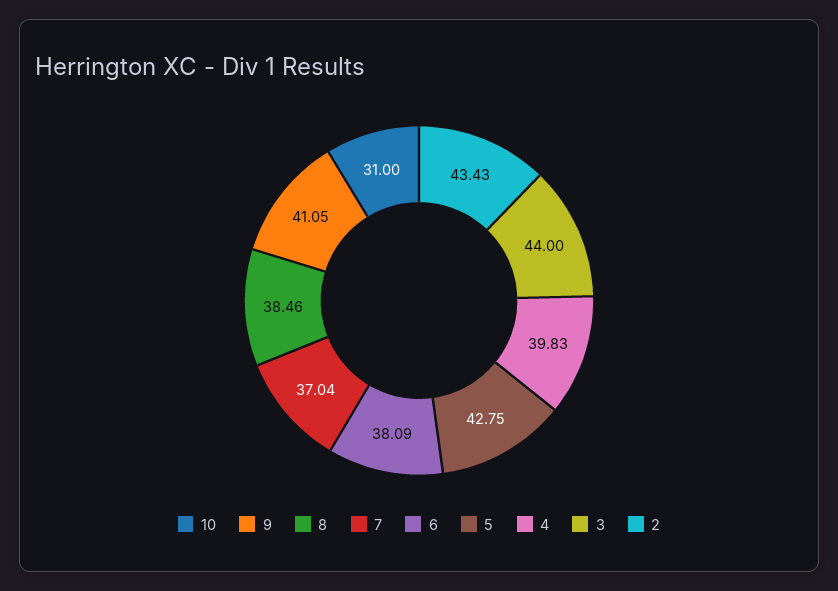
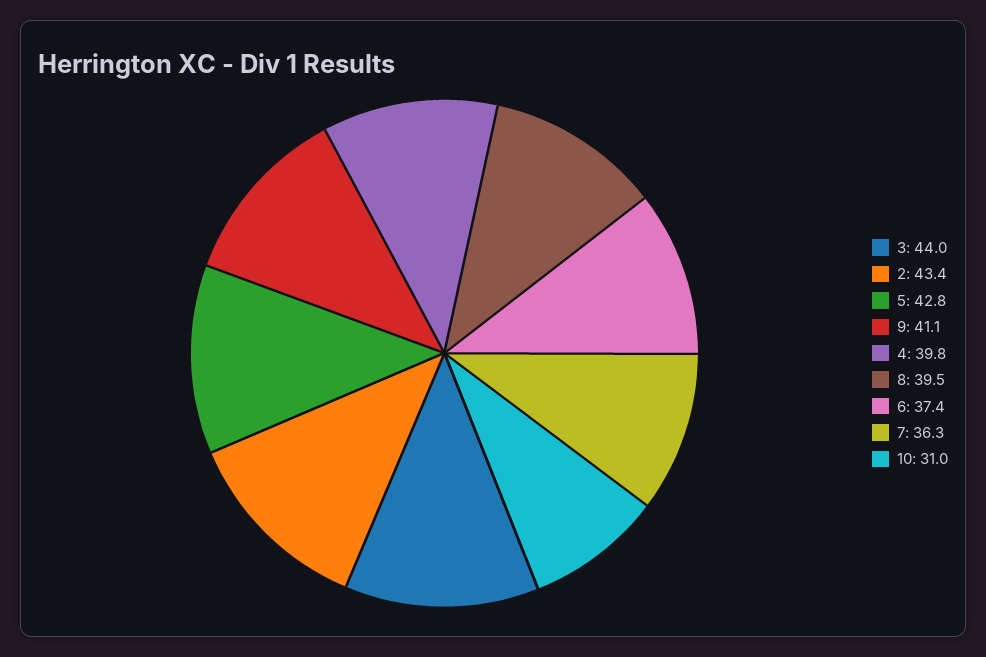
  {
    "10": 31,
    "9": 41.05,
-   "8": 38.46,
+   "8": 39.5,
-   "7": 37.04,
+   "7": 36.3,
-   "6": 38.09,
+   "6": 37.4,
    "5": 42.75,
    "4": 39.83,
    "3": 44,
    "2": 43.43
  }

